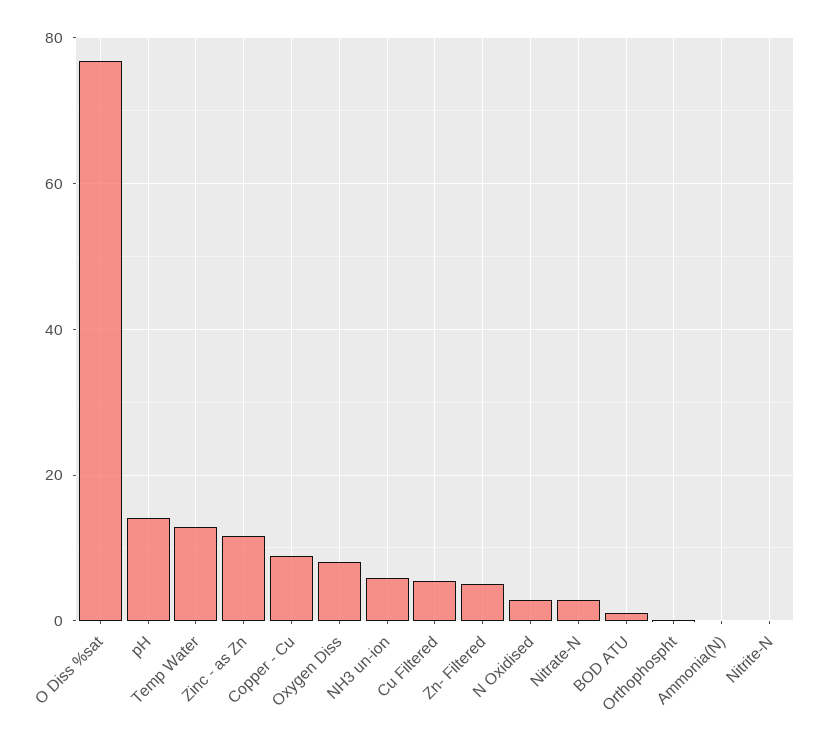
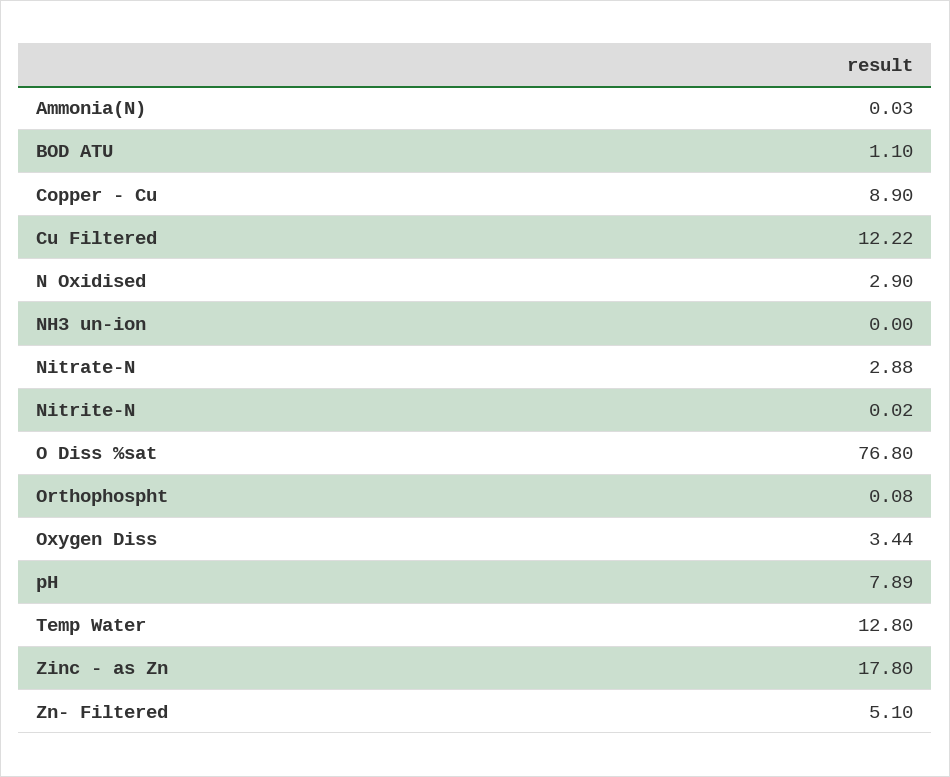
  {
    "O Diss %sat": 76.8,
-   "pH": 14,
+   "pH": 7.89,
    "Temp Water": 12.8,
-   "Zinc - as Zn": 12,
+   "Zinc - as Zn": 17.8,
    "Copper - Cu": 8.9,
-   "Oxygen Diss": 8,
+   "Oxygen Diss": 3.44,
-   "NH3 un-ion": 6,
+   "NH3 un-ion": 0,
-   "Cu Filtered": 6,
+   "Cu Filtered": 12.22,
    "Zn- Filtered": 5.1,
    "N Oxidised": 2.9,
    "Nitrate-N": 2.88,
    "BOD ATU": 1.1,
    "Orthophospht": 0.08,
    "Ammonia(N)": 0.03,
    "Nitrite-N": 0.02
  }

